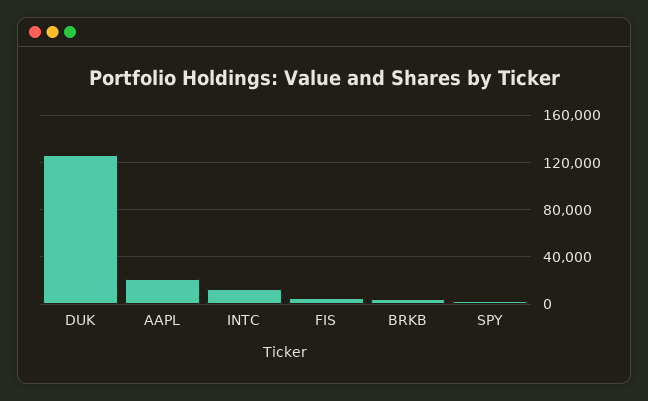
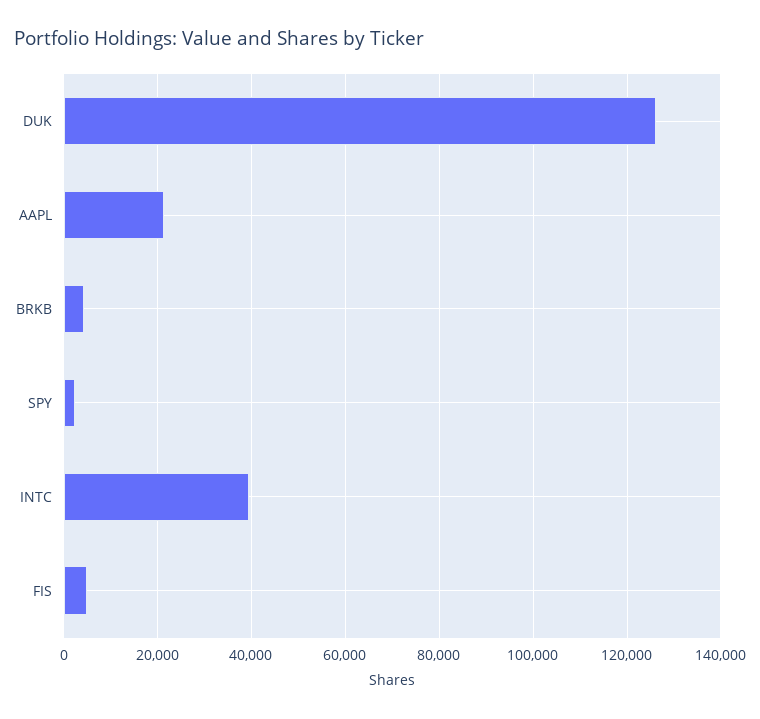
  {
    "DUK": 126000,
    "AAPL": 22000,
-   "INTC": 10000,
+   "INTC": 40000,
    "FIS": 6000,
    "BRKB": 4000,
    "SPY": 2000
  }

